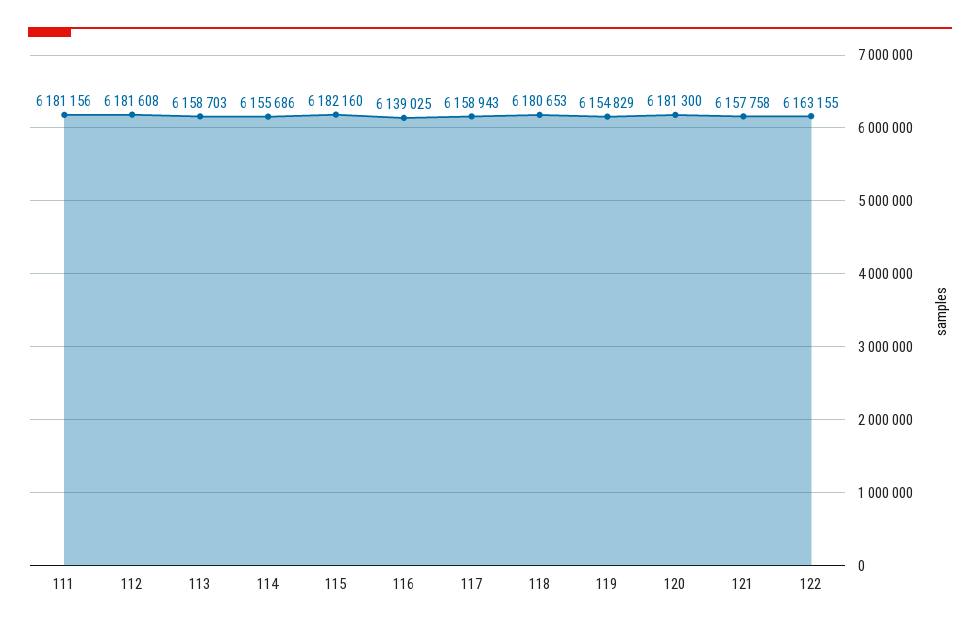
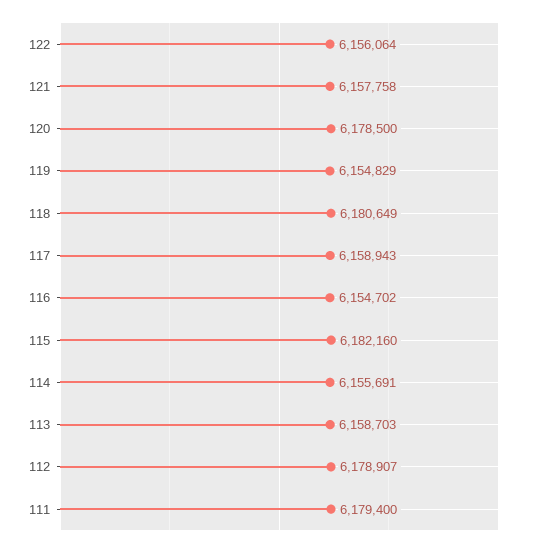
  {
-   "111": 6181156,
+   "111": 6179400,
-   "112": 6181608,
+   "112": 6178907,
    "113": 6158703,
-   "114": 6155686,
+   "114": 6155691,
    "115": 6182160,
-   "116": 6139025,
+   "116": 6154702,
    "117": 6158943,
-   "118": 6180653,
+   "118": 6180649,
    "119": 6154829,
-   "120": 6181300,
+   "120": 6178500,
    "121": 6157758,
-   "122": 6163155
+   "122": 6156064
  }

